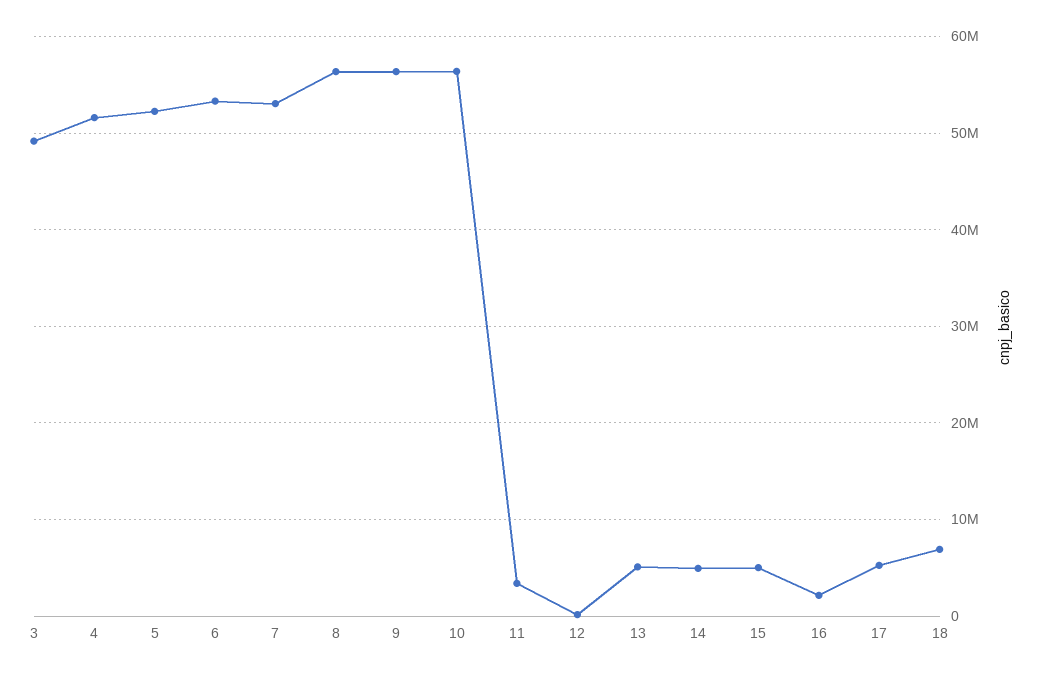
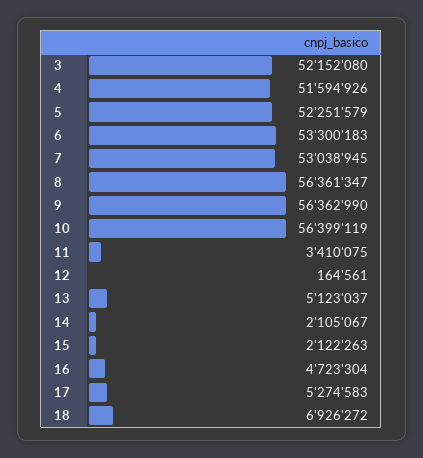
  {
-   "3": 49000000,
+   "3": 52152080,
    "4": 51594926,
    "5": 52251579,
    "6": 53300183,
    "7": 53038945,
    "8": 56361347,
    "9": 56362990,
    "10": 56399119,
    "11": 3410075,
    "12": 164561,
    "13": 5123037,
-   "14": 5000000,
+   "14": 2105067,
-   "15": 5000000,
+   "15": 2122263,
-   "16": 2000000,
+   "16": 4723304,
    "17": 5274583,
    "18": 6926272
  }

